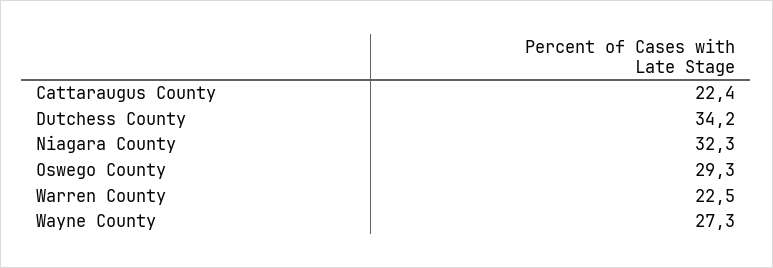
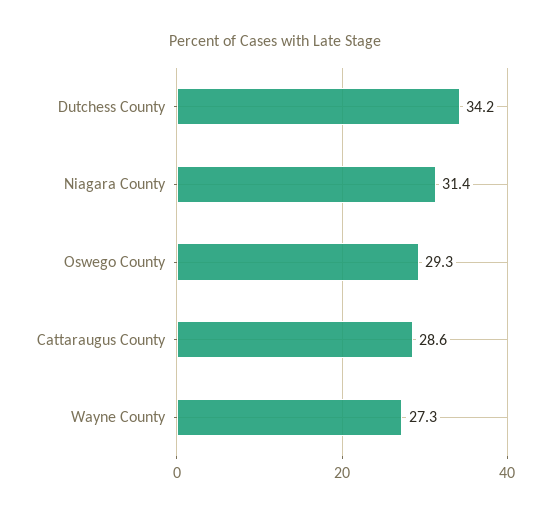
  {
-   "Cattaraugus County": 22.4,
+   "Cattaraugus County": 28.6,
    "Dutchess County": 34.2,
-   "Niagara County": 32.3,
+   "Niagara County": 31.4,
    "Oswego County": 29.3,
-   "Warren County": 22.5,
    "Wayne County": 27.3
  }

